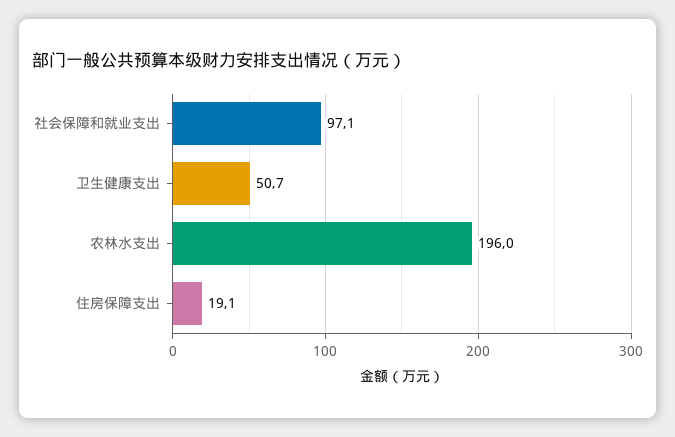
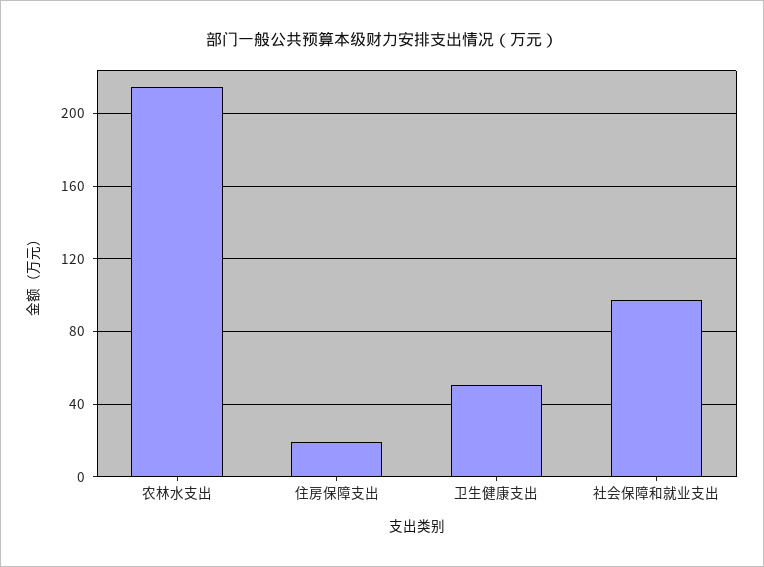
  {
    "社会保障和就业支出": 97.1,
    "卫生健康支出": 50.7,
-   "农林水支出": 196,
+   "农林水支出": 215,
    "住房保障支出": 19.1
  }

